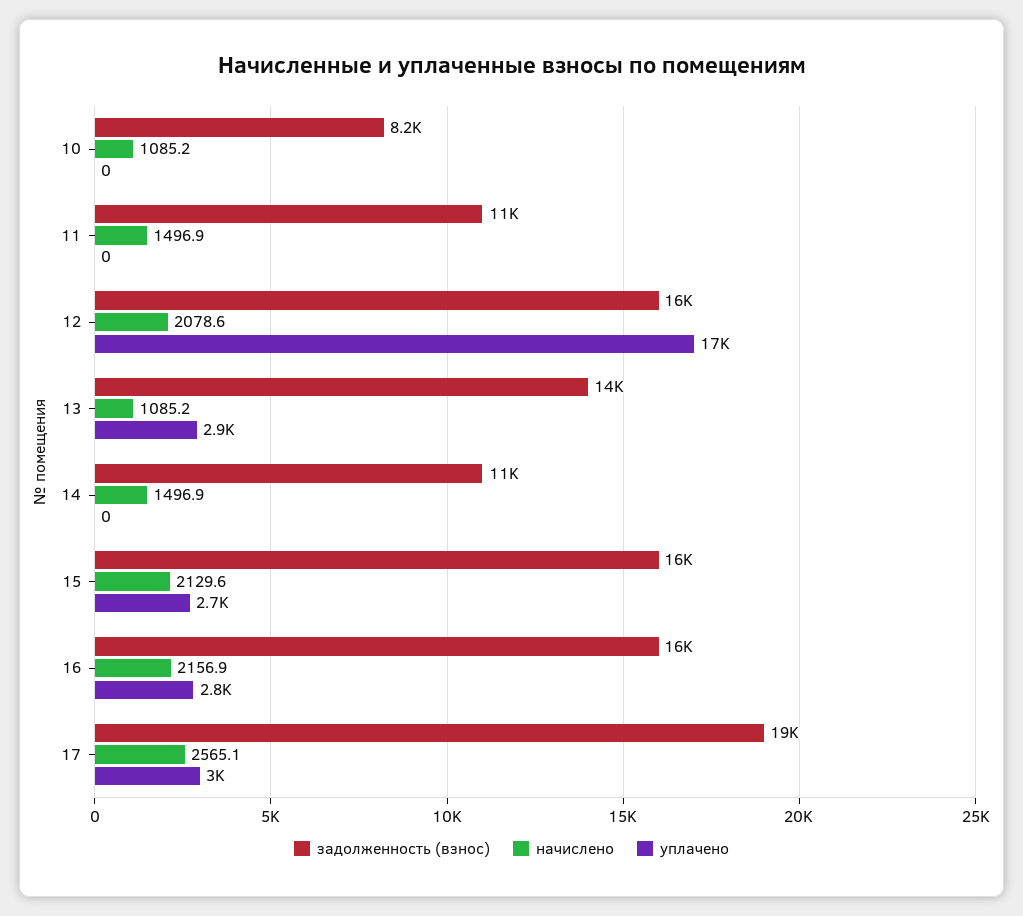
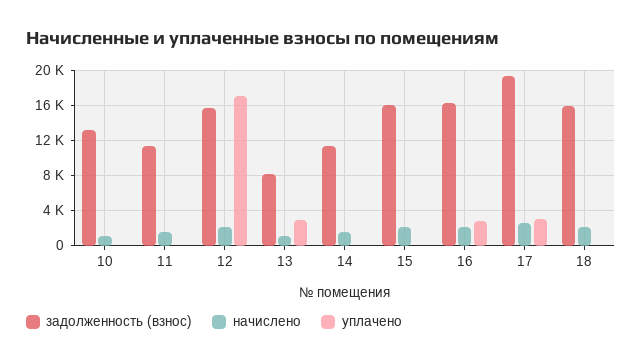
  {
    "задолженность (взнос)": {
-     "10": 8200,
+     "10": 13000,
      "11": 11000,
      "12": 16000,
-     "13": 14000,
+     "13": 8000,
      "14": 11000,
      "15": 16000,
      "16": 16000,
-     "17": 19000
+     "17": 19000,
+     "18": 16000
    },
    "начислено": {
      "10": 1085.2,
      "11": 1496.9,
      "12": 2078.6,
      "13": 1085.2,
      "14": 1496.9,
      "15": 2129.6,
      "16": 2156.9,
-     "17": 2565.1
+     "17": 2565.1,
+     "18": 2000
    },
    "уплачено": {
      "10": 0,
      "11": 0,
      "12": 17000,
      "13": 2900,
      "14": 0,
-     "15": 2700,
+     "15": 0,
      "16": 2800,
-     "17": 3000
+     "17": 3000,
+     "18": 0
    }
  }

